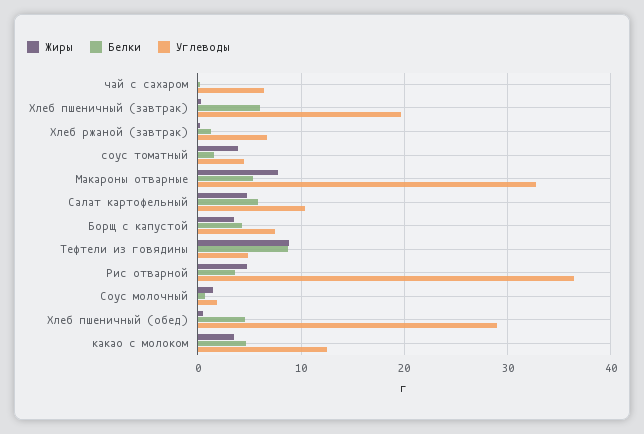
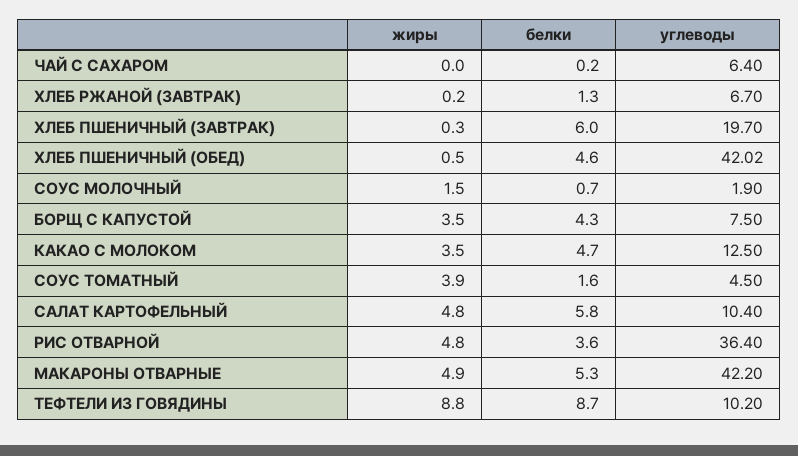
  {
    "Жиры": {
      "чай с сахаром": 0,
      "Хлеб пшеничный (завтрак)": 0.3,
      "Хлеб ржаной (завтрак)": 0.2,
      "соус томатный": 3.9,
-     "Макароны отварные": 8,
+     "Макароны отварные": 4.9,
      "Салат картофельный": 4.8,
      "Борщ с капустой": 3.5,
      "Тефтели из говядины": 8.8,
      "Рис отварной": 4.8,
      "Соус молочный": 1.5,
      "Хлеб пшеничный (обед)": 0.5,
      "какао с молоком": 3.5
    },
    "Белки": {
      "чай с сахаром": 0.2,
      "Хлеб пшеничный (завтрак)": 6,
      "Хлеб ржаной (завтрак)": 1.3,
      "соус томатный": 1.6,
      "Макароны отварные": 5.3,
      "Салат картофельный": 5.8,
      "Борщ с капустой": 4.3,
      "Тефтели из говядины": 8.7,
      "Рис отварной": 3.6,
      "Соус молочный": 0.7,
      "Хлеб пшеничный (обед)": 4.6,
      "какао с молоком": 4.7
    },
    "Углеводы": {
      "чай с сахаром": 6.4,
      "Хлеб пшеничный (завтрак)": 19.7,
      "Хлеб ржаной (завтрак)": 6.7,
      "соус томатный": 4.5,
-     "Макароны отварные": 33,
+     "Макароны отварные": 42.2,
      "Салат картофельный": 10.4,
      "Борщ с капустой": 7.5,
-     "Тефтели из говядины": 5,
+     "Тефтели из говядины": 10.2,
      "Рис отварной": 36.4,
      "Соус молочный": 1.9,
-     "Хлеб пшеничный (обед)": 29,
+     "Хлеб пшеничный (обед)": 42.02,
      "какао с молоком": 12.5
    }
  }

